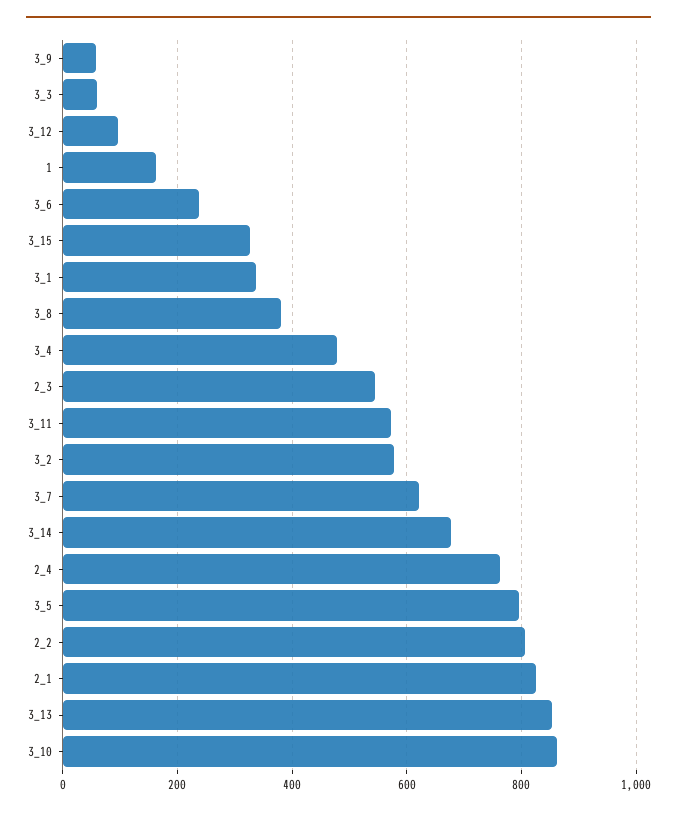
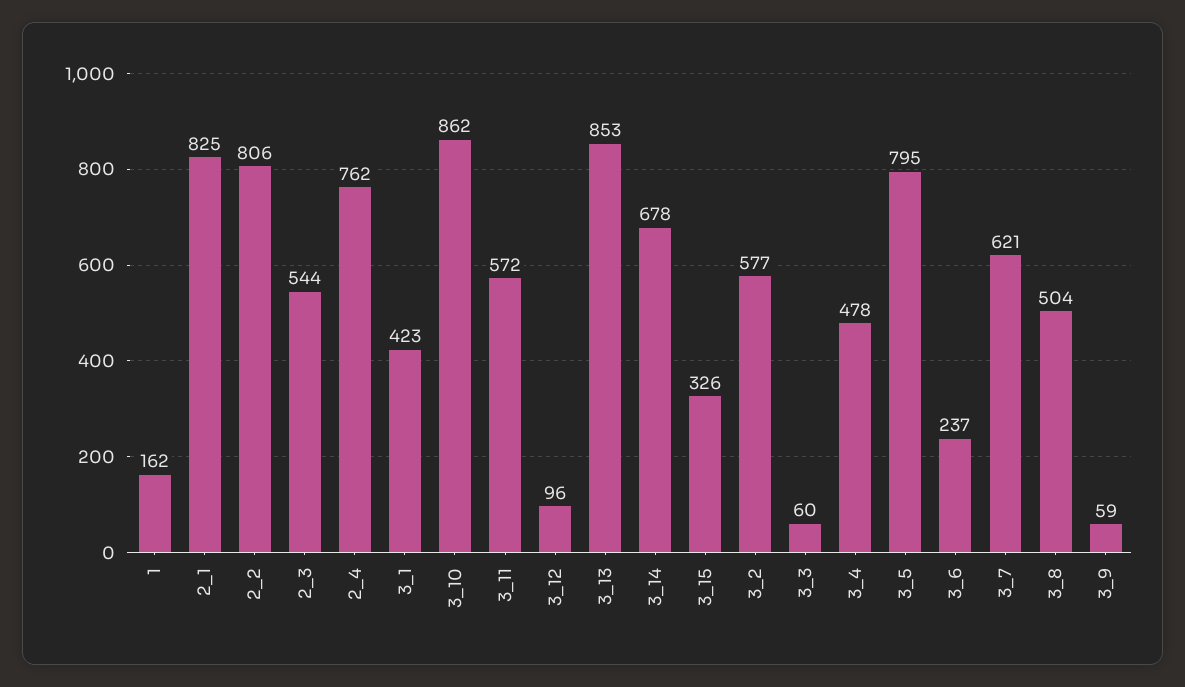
  {
    "3_9": 59,
    "3_3": 60,
    "3_12": 96,
    "1": 162,
    "3_6": 237,
    "3_15": 326,
-   "3_1": 340,
+   "3_1": 423,
-   "3_8": 380,
+   "3_8": 504,
    "3_4": 478,
    "2_3": 544,
    "3_11": 572,
    "3_2": 577,
    "3_7": 621,
    "3_14": 678,
    "2_4": 762,
    "3_5": 795,
    "2_2": 806,
    "2_1": 825,
    "3_13": 853,
    "3_10": 862
  }

